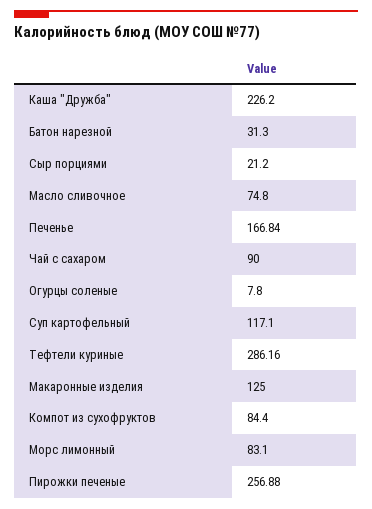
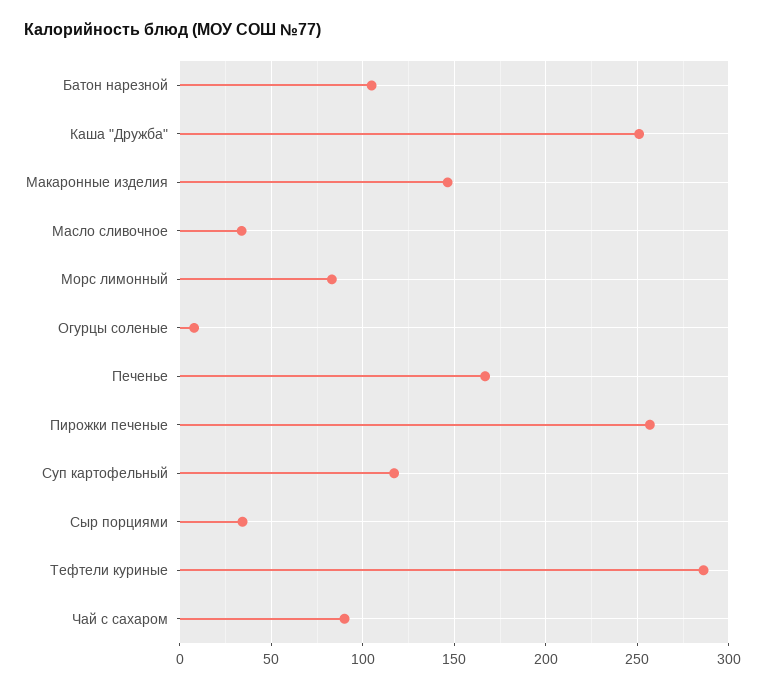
  {
-   "Каша \"Дружба\"": 226.2,
+   "Каша \"Дружба\"": 250,
-   "Батон нарезной": 31.3,
+   "Батон нарезной": 105,
-   "Сыр порциями": 21.2,
+   "Сыр порциями": 35,
-   "Масло сливочное": 74.8,
+   "Масло сливочное": 35,
    "Печенье": 166.84,
    "Чай с сахаром": 90,
    "Огурцы соленые": 7.8,
    "Суп картофельный": 117.1,
    "Тефтели куриные": 286.16,
-   "Макаронные изделия": 125,
+   "Макаронные изделия": 145,
-   "Компот из сухофруктов": 84.4,
    "Морс лимонный": 83.1,
    "Пирожки печеные": 256.88
  }

